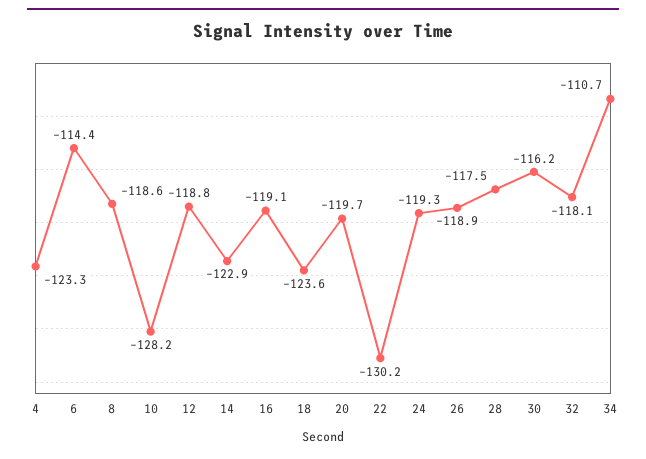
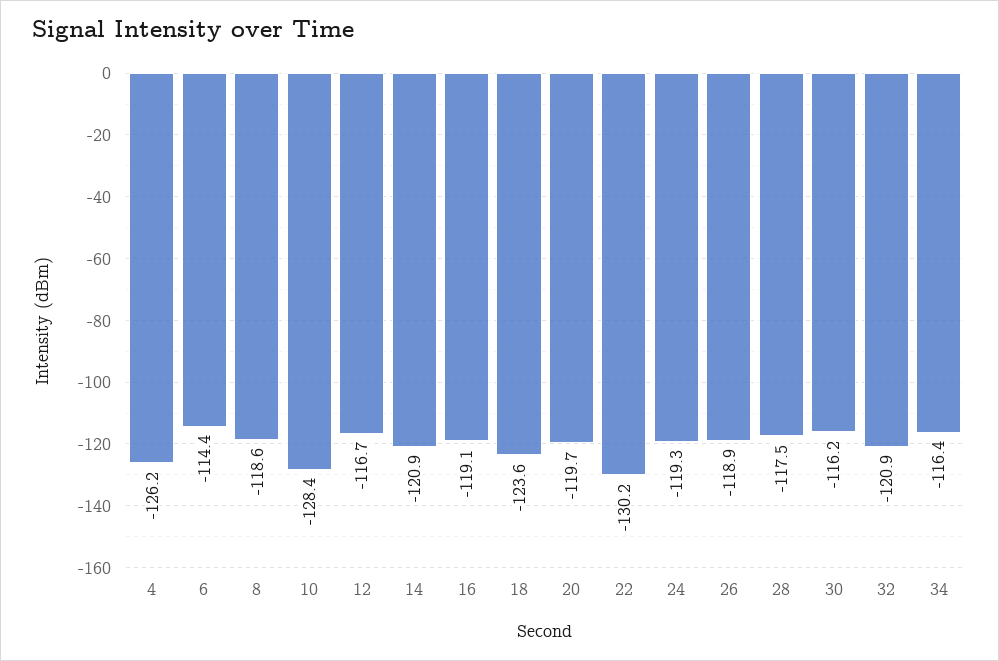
  {
-   "4": -123.3,
+   "4": -126.2,
    "6": -114.4,
    "8": -118.6,
-   "10": -128.2,
+   "10": -128.4,
-   "12": -118.8,
+   "12": -116.7,
-   "14": -122.9,
+   "14": -120.9,
    "16": -119.1,
    "18": -123.6,
    "20": -119.7,
    "22": -130.2,
    "24": -119.3,
    "26": -118.9,
    "28": -117.5,
    "30": -116.2,
-   "32": -118.1,
+   "32": -120.9,
-   "34": -110.7
+   "34": -116.4
  }

